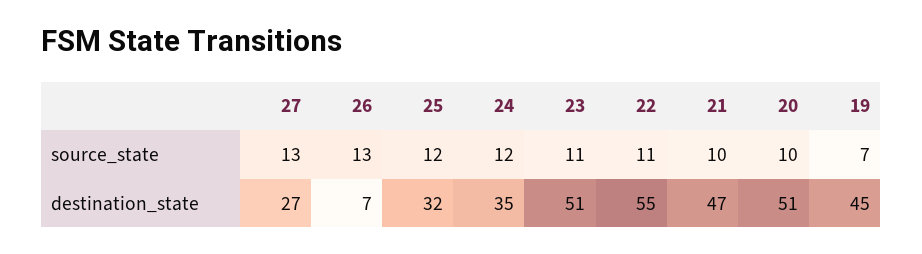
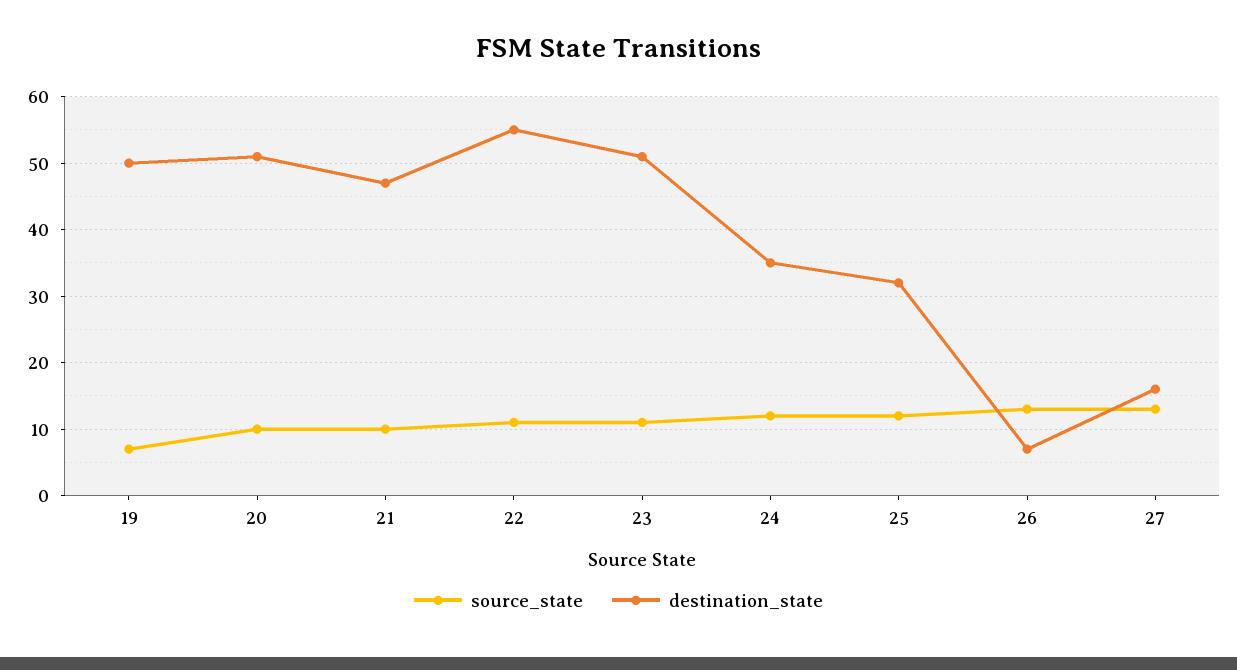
  {
    "source_state": {
      "27": 13,
      "26": 13,
      "25": 12,
      "24": 12,
      "23": 11,
      "22": 11,
      "21": 10,
      "20": 10,
      "19": 7
    },
    "destination_state": {
-     "27": 27,
+     "27": 16,
      "26": 7,
      "25": 32,
      "24": 35,
      "23": 51,
      "22": 55,
      "21": 47,
      "20": 51,
-     "19": 45
+     "19": 50
    }
  }

